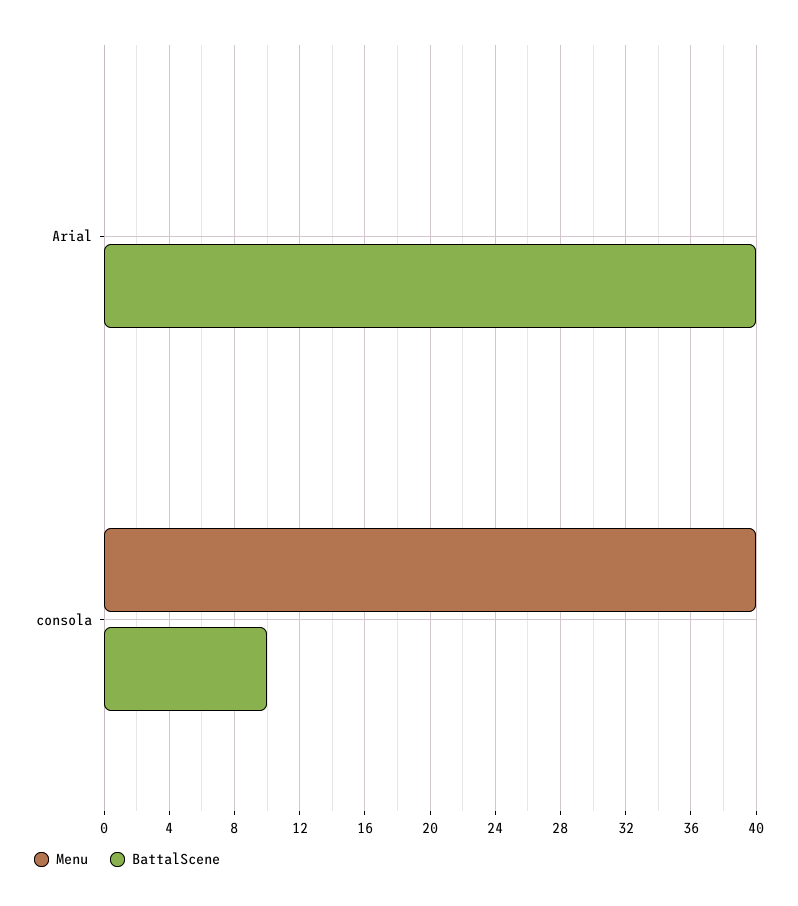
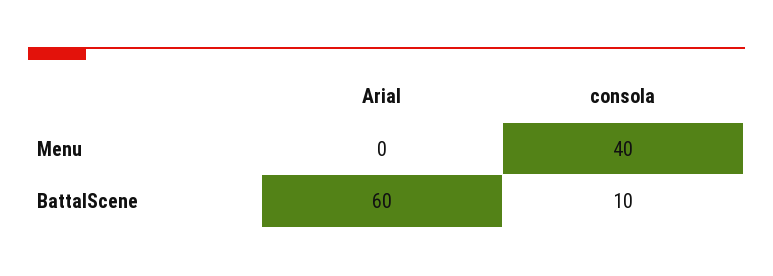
  {
    "Menu": {
      "Arial": 0,
      "consola": 40
    },
    "BattalScene": {
-     "Arial": 40,
+     "Arial": 60,
      "consola": 10
    }
  }

